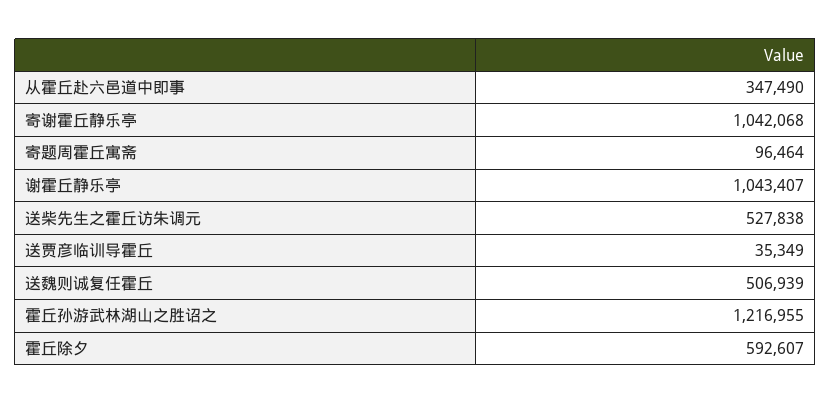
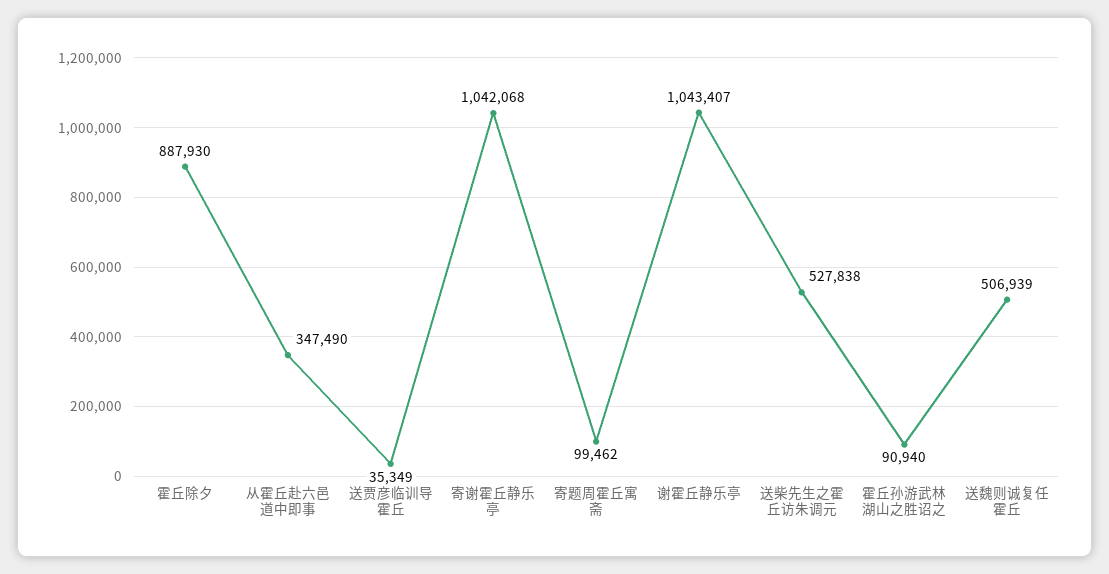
  {
    "从霍丘赴六邑道中即事": 347490,
    "寄谢霍丘静乐亭": 1042068,
-   "寄题周霍丘寓斋": 96464,
+   "寄题周霍丘寓斋": 99462,
    "谢霍丘静乐亭": 1043407,
    "送柴先生之霍丘访朱调元": 527838,
    "送贾彦临训导霍丘": 35349,
    "送魏则诚复任霍丘": 506939,
-   "霍丘孙游武林湖山之胜诏之": 1216955,
+   "霍丘孙游武林湖山之胜诏之": 90940,
-   "霍丘除夕": 592607
+   "霍丘除夕": 887930
  }

